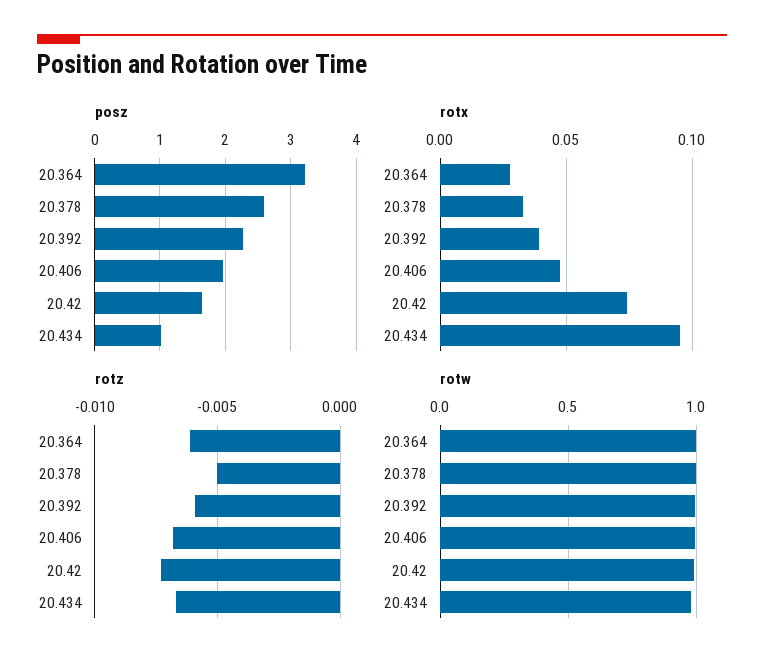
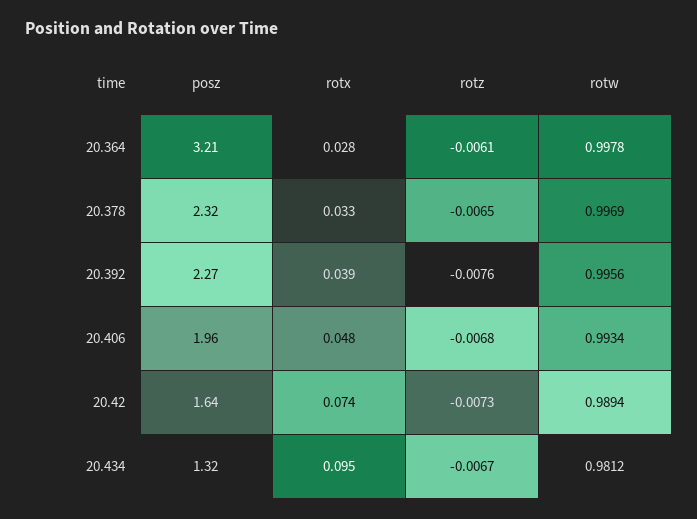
  {
    "posz": {
      "20.364": 3.21,
-     "20.378": 2.6,
+     "20.378": 2.32,
      "20.392": 2.27,
      "20.406": 1.96,
      "20.42": 1.64,
-     "20.434": 1
+     "20.434": 1.32
    },
    "rotx": {
      "20.364": 0.028,
      "20.378": 0.033,
      "20.392": 0.039,
      "20.406": 0.048,
      "20.42": 0.074,
      "20.434": 0.095
    },
    "rotz": {
      "20.364": -0.0061,
-     "20.378": -0.005,
+     "20.378": -0.0065,
-     "20.392": -0.006,
+     "20.392": -0.0076,
      "20.406": -0.0068,
      "20.42": -0.0073,
      "20.434": -0.0067
    },
    "rotw": {
      "20.364": 0.9978,
      "20.378": 0.9969,
      "20.392": 0.9956,
      "20.406": 0.9934,
      "20.42": 0.9894,
      "20.434": 0.9812
    }
  }

